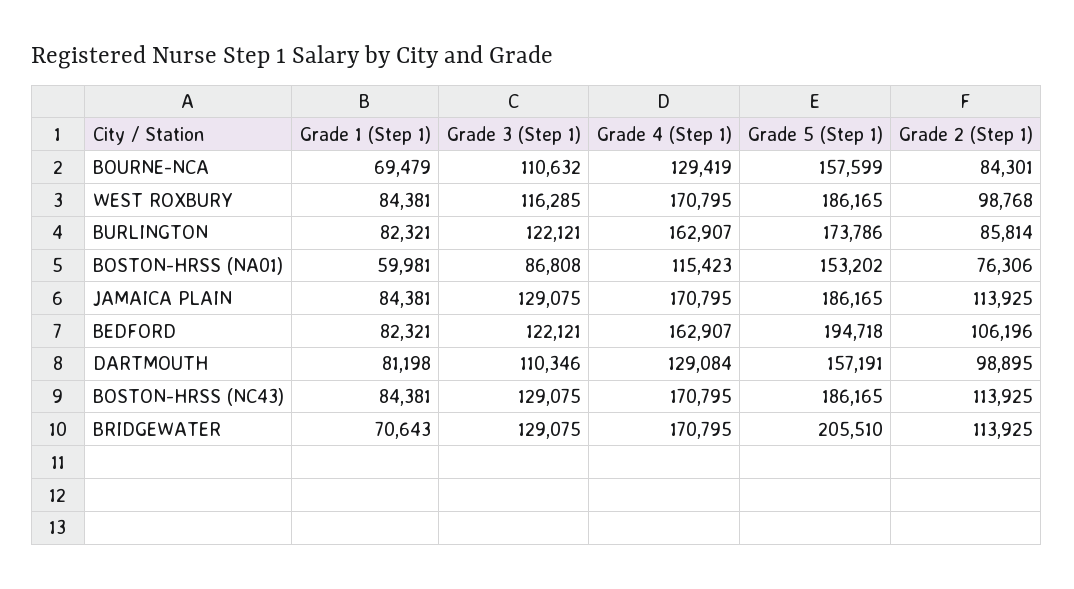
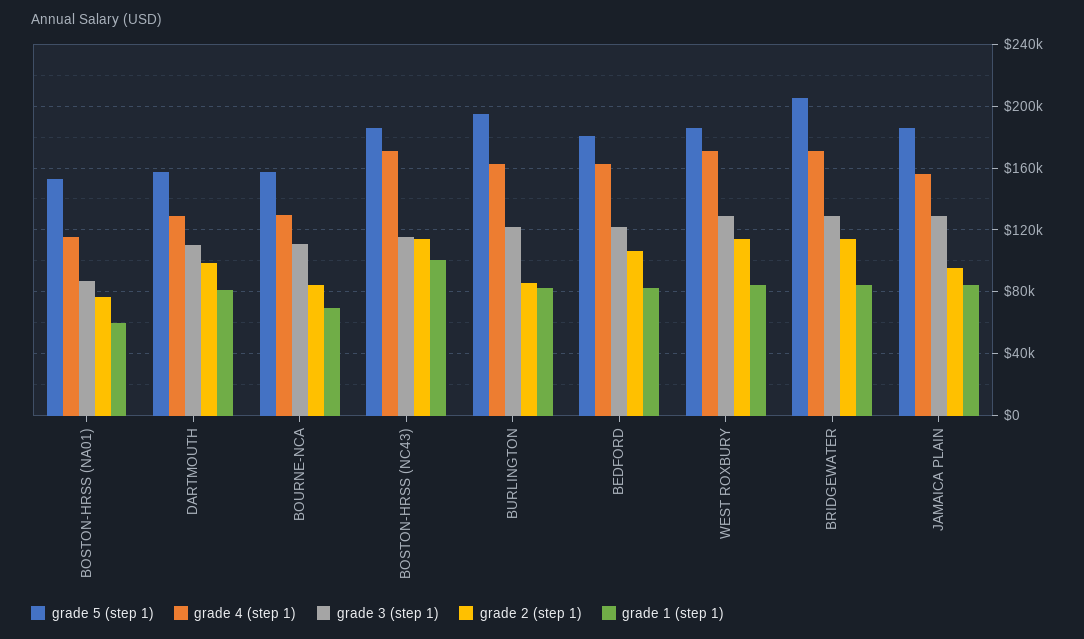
  {
    "Grade 1 (Step 1)": {
      "BOURNE-NCA": 69479,
      "WEST ROXBURY": 84381,
      "BURLINGTON": 82321,
      "BOSTON-HRSS (NA01)": 59981,
      "JAMAICA PLAIN": 84381,
      "BEDFORD": 82321,
      "DARTMOUTH": 81198,
-     "BOSTON-HRSS (NC43)": 84381,
+     "BOSTON-HRSS (NC43)": 100000,
-     "BRIDGEWATER": 70643
+     "BRIDGEWATER": 85000
    },
    "Grade 3 (Step 1)": {
      "BOURNE-NCA": 110632,
-     "WEST ROXBURY": 116285,
+     "WEST ROXBURY": 130000,
      "BURLINGTON": 122121,
      "BOSTON-HRSS (NA01)": 86808,
      "JAMAICA PLAIN": 129075,
      "BEDFORD": 122121,
      "DARTMOUTH": 110346,
-     "BOSTON-HRSS (NC43)": 129075,
+     "BOSTON-HRSS (NC43)": 115000,
      "BRIDGEWATER": 129075
    },
    "Grade 4 (Step 1)": {
      "BOURNE-NCA": 129419,
      "WEST ROXBURY": 170795,
      "BURLINGTON": 162907,
      "BOSTON-HRSS (NA01)": 115423,
-     "JAMAICA PLAIN": 170795,
+     "JAMAICA PLAIN": 155000,
      "BEDFORD": 162907,
      "DARTMOUTH": 129084,
      "BOSTON-HRSS (NC43)": 170795,
      "BRIDGEWATER": 170795
    },
    "Grade 5 (Step 1)": {
      "BOURNE-NCA": 157599,
      "WEST ROXBURY": 186165,
-     "BURLINGTON": 173786,
+     "BURLINGTON": 195000,
      "BOSTON-HRSS (NA01)": 153202,
      "JAMAICA PLAIN": 186165,
-     "BEDFORD": 194718,
+     "BEDFORD": 180000,
      "DARTMOUTH": 157191,
      "BOSTON-HRSS (NC43)": 186165,
      "BRIDGEWATER": 205510
    },
    "Grade 2 (Step 1)": {
      "BOURNE-NCA": 84301,
-     "WEST ROXBURY": 98768,
+     "WEST ROXBURY": 115000,
      "BURLINGTON": 85814,
      "BOSTON-HRSS (NA01)": 76306,
-     "JAMAICA PLAIN": 113925,
+     "JAMAICA PLAIN": 95000,
      "BEDFORD": 106196,
      "DARTMOUTH": 98895,
      "BOSTON-HRSS (NC43)": 113925,
      "BRIDGEWATER": 113925
    }
  }

